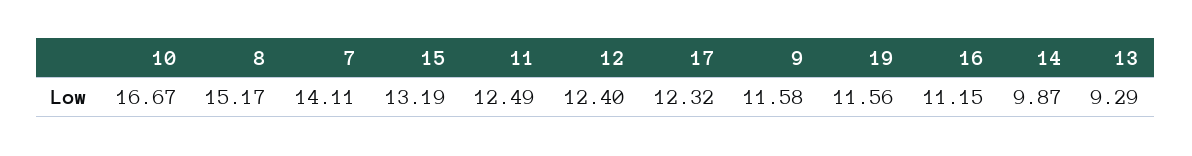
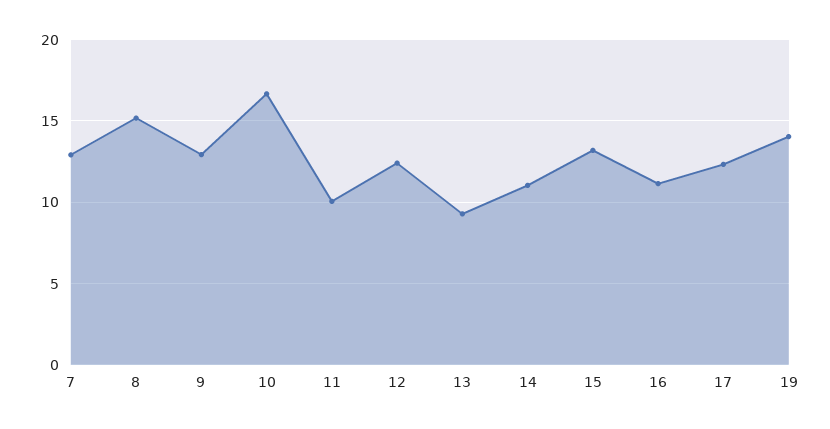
  {
    "10": 16.67,
    "8": 15.17,
-   "7": 14.11,
+   "7": 13,
    "15": 13.19,
-   "11": 12.49,
+   "11": 10,
    "12": 12.4,
    "17": 12.32,
-   "9": 11.58,
+   "9": 13,
-   "19": 11.56,
+   "19": 14,
    "16": 11.15,
-   "14": 9.87,
+   "14": 11,
    "13": 9.29
  }

